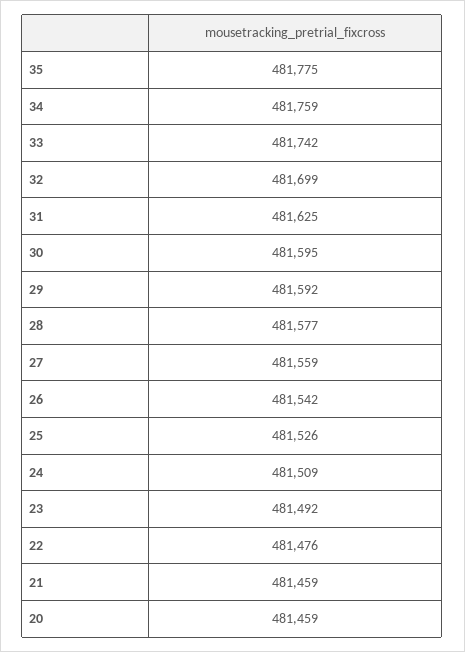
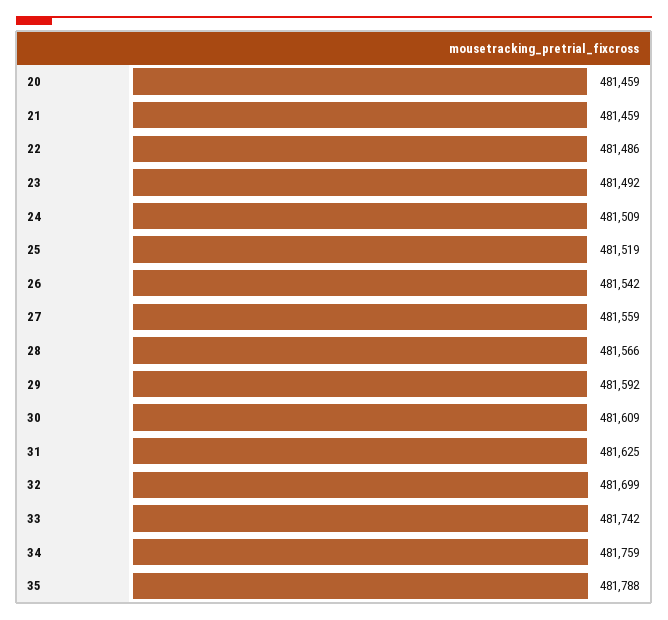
  {
-   "35": 481775,
+   "35": 481788,
    "34": 481759,
    "33": 481742,
    "32": 481699,
    "31": 481625,
-   "30": 481595,
+   "30": 481609,
    "29": 481592,
-   "28": 481577,
+   "28": 481566,
    "27": 481559,
    "26": 481542,
-   "25": 481526,
+   "25": 481519,
    "24": 481509,
    "23": 481492,
-   "22": 481476,
+   "22": 481486,
    "21": 481459,
    "20": 481459
  }

